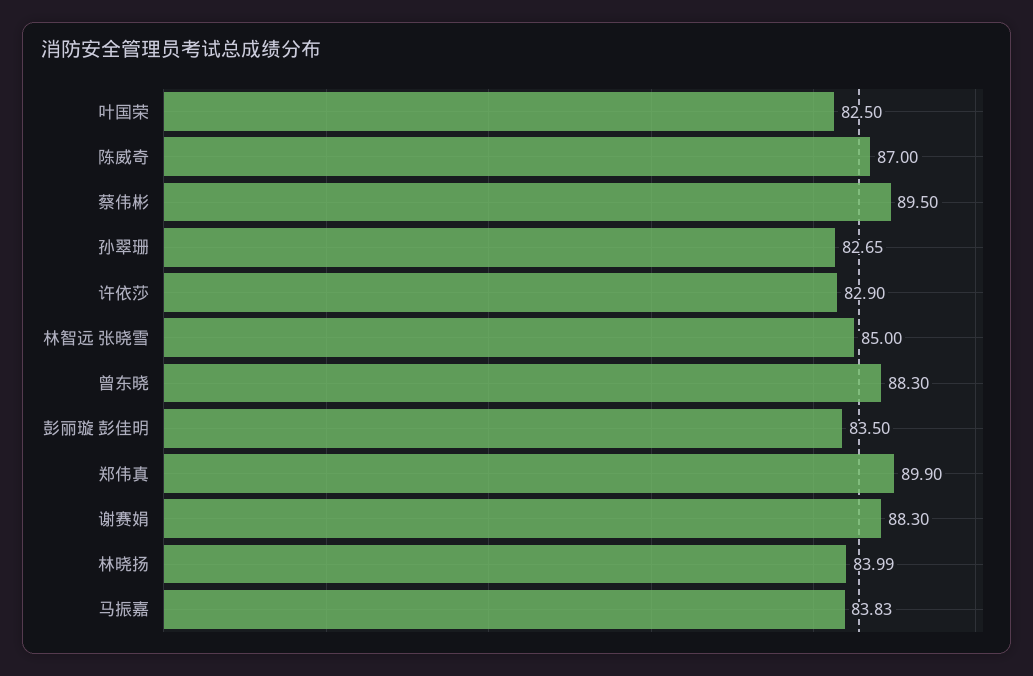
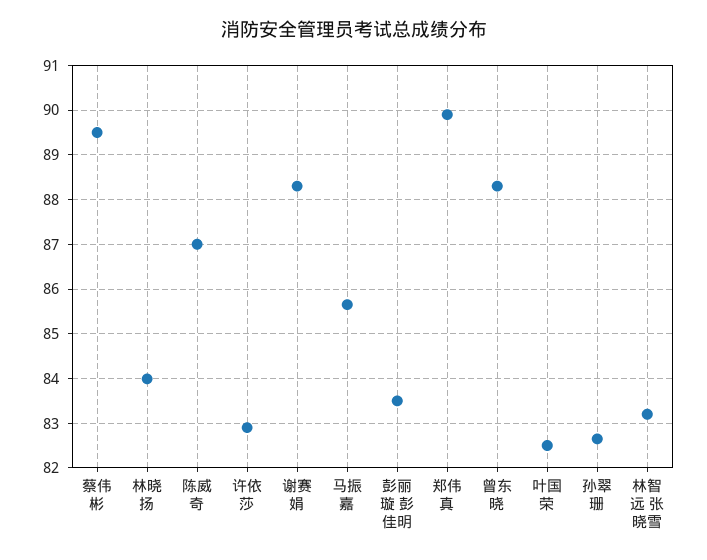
  {
    "叶国荣": 82.5,
    "陈威奇": 87,
    "蔡伟彬": 89.5,
    "孙翠珊": 82.65,
    "许依莎": 82.9,
-   "林智远 张晓雪": 85,
+   "林智远 张晓雪": 83.2,
    "曾东晓": 88.3,
    "彭丽璇 彭佳明": 83.5,
    "郑伟真": 89.9,
    "谢赛娟": 88.3,
    "林晓扬": 83.99,
-   "马振嘉": 83.83
+   "马振嘉": 85.6
  }

